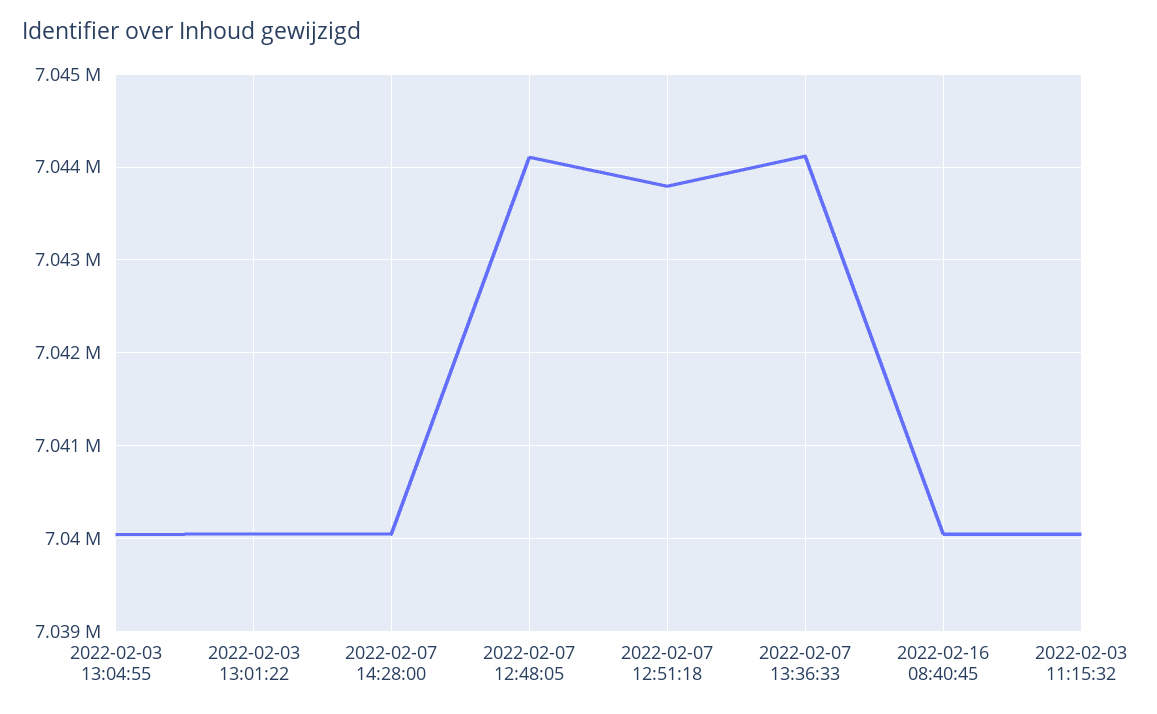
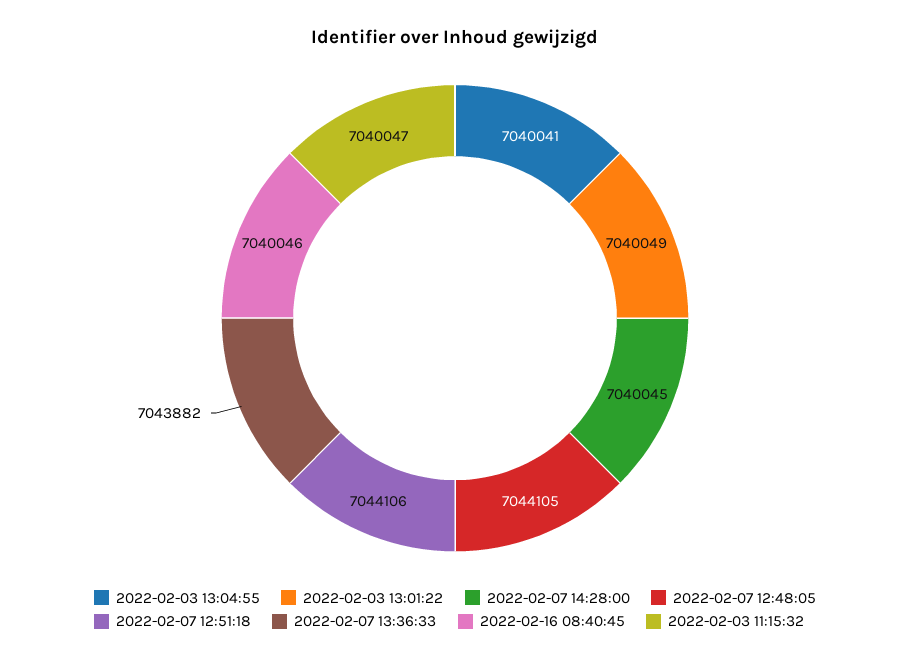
  {
    "2022-02-03 13:04:55": 7040041,
    "2022-02-03 13:01:22": 7040049,
    "2022-02-07 14:28:00": 7040045,
    "2022-02-07 12:48:05": 7044105,
-   "2022-02-07 12:51:18": 7043800,
+   "2022-02-07 12:51:18": 7044106,
-   "2022-02-07 13:36:33": 7044100,
+   "2022-02-07 13:36:33": 7043882,
    "2022-02-16 08:40:45": 7040046,
    "2022-02-03 11:15:32": 7040047
  }

